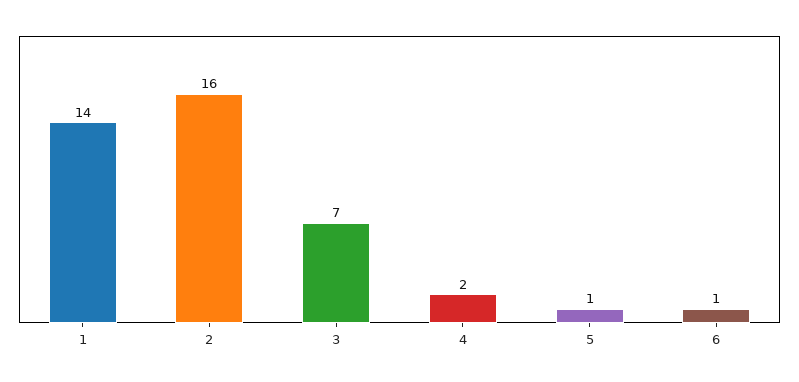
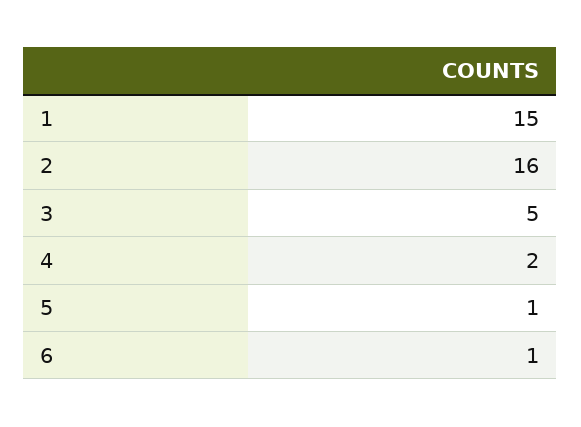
  {
-   "1": 14,
+   "1": 15,
    "2": 16,
-   "3": 7,
+   "3": 5,
    "4": 2,
    "5": 1,
    "6": 1
  }

